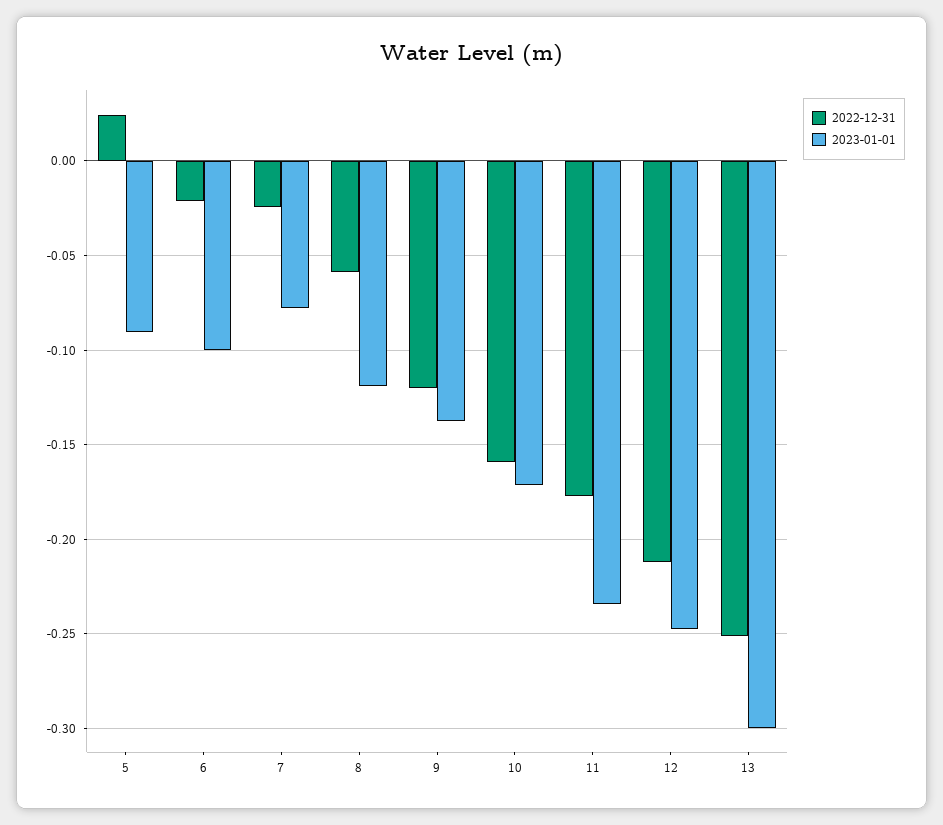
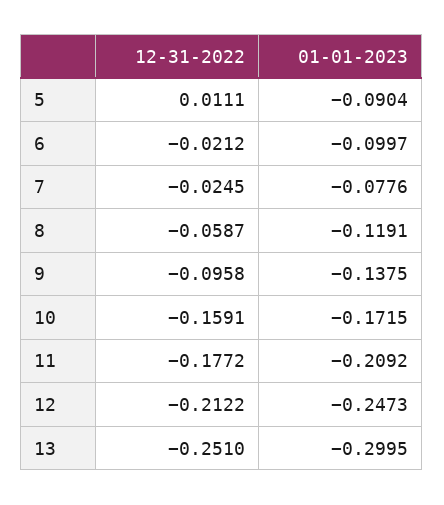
  {
    "2022-12-31": {
-     "5": 0.025,
+     "5": 0.0111,
      "6": -0.0212,
      "7": -0.0245,
      "8": -0.0587,
-     "9": -0.12,
+     "9": -0.0958,
      "10": -0.1591,
      "11": -0.1772,
      "12": -0.2122,
      "13": -0.251
    },
    "2023-01-01": {
      "5": -0.0904,
      "6": -0.0997,
      "7": -0.0776,
      "8": -0.1191,
      "9": -0.1375,
      "10": -0.1715,
-     "11": -0.235,
+     "11": -0.2092,
      "12": -0.2473,
      "13": -0.2995
    }
  }

